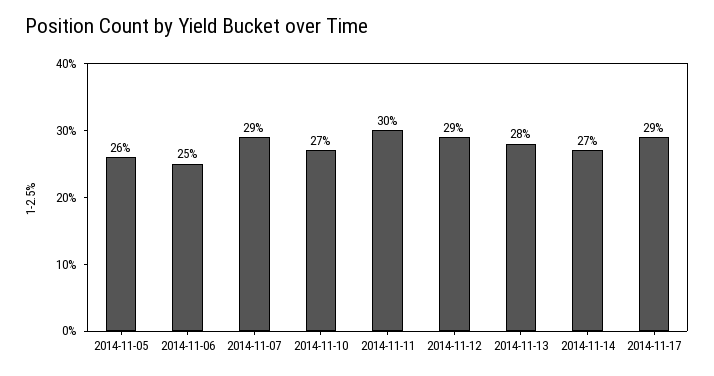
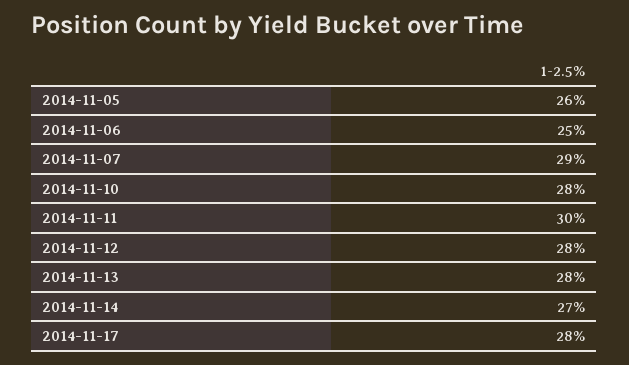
  {
    "2014-11-05": 26,
    "2014-11-06": 25,
    "2014-11-07": 29,
-   "2014-11-10": 27,
+   "2014-11-10": 28,
    "2014-11-11": 30,
-   "2014-11-12": 29,
+   "2014-11-12": 28,
    "2014-11-13": 28,
    "2014-11-14": 27,
-   "2014-11-17": 29
+   "2014-11-17": 28
  }

